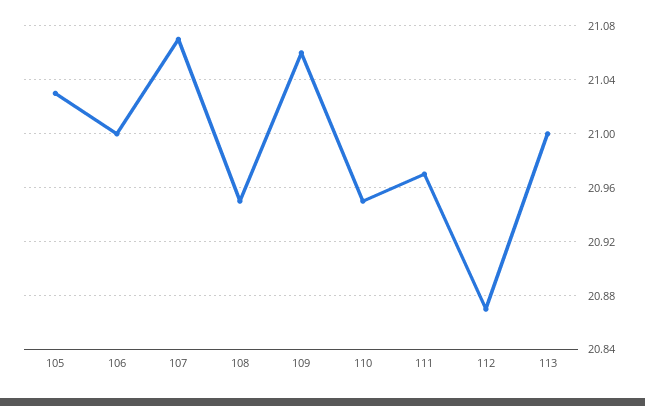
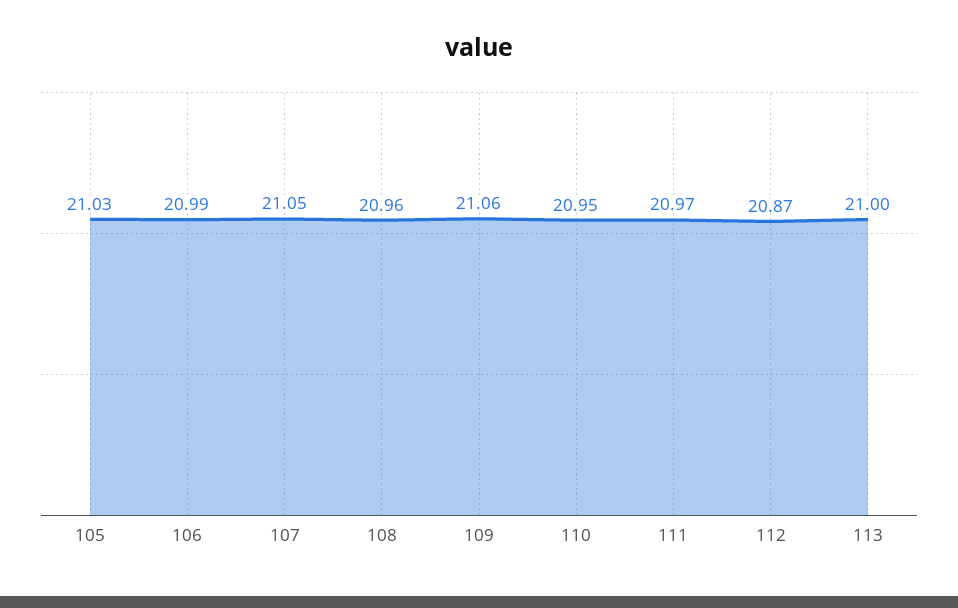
  {
    "105": 21.03,
-   "106": 21,
+   "106": 20.99,
-   "107": 21.07,
+   "107": 21.05,
-   "108": 20.95,
+   "108": 20.96,
    "109": 21.06,
    "110": 20.95,
    "111": 20.97,
    "112": 20.87,
    "113": 21
  }

